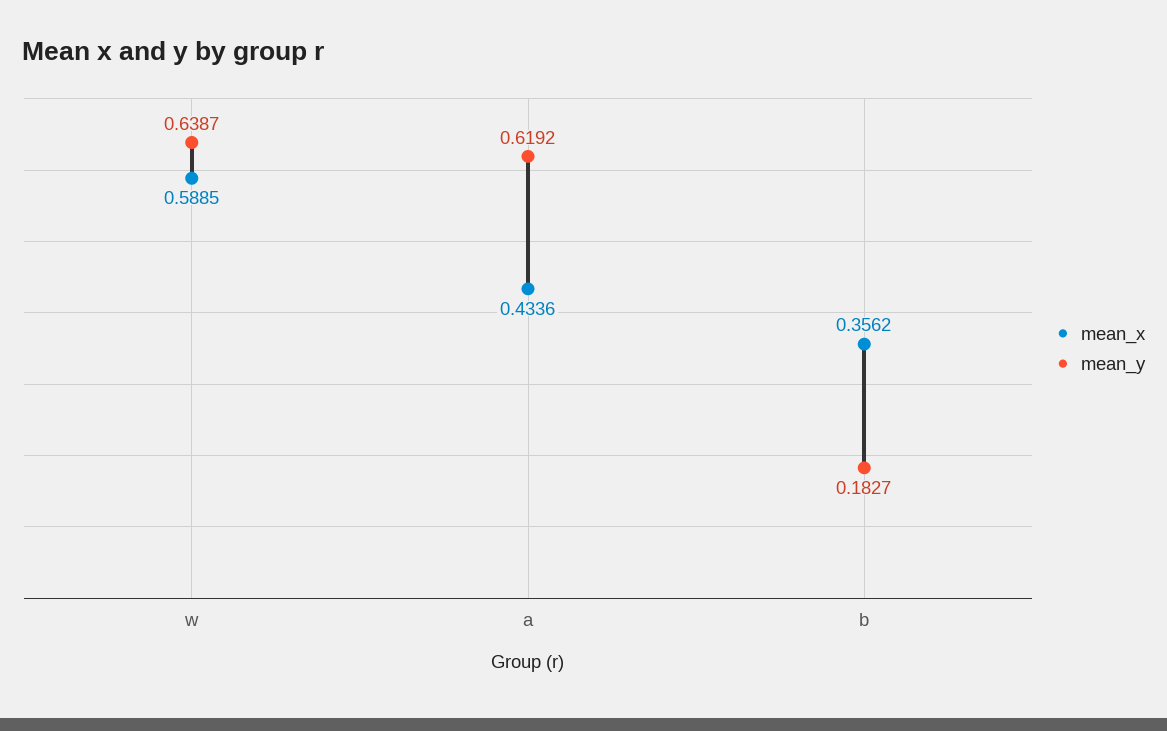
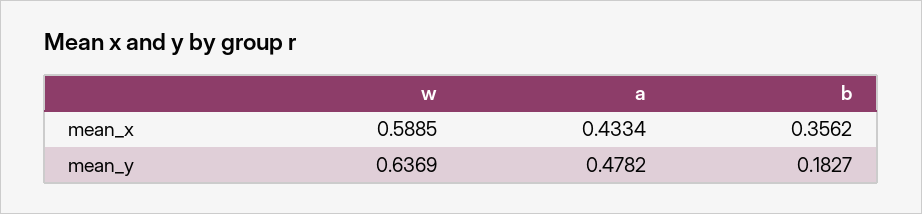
  {
    "mean_x": {
      "w": 0.5885,
-     "a": 0.4336,
+     "a": 0.4334,
      "b": 0.3562
    },
    "mean_y": {
-     "w": 0.6387,
+     "w": 0.6369,
-     "a": 0.6192,
+     "a": 0.4782,
      "b": 0.1827
    }
  }

